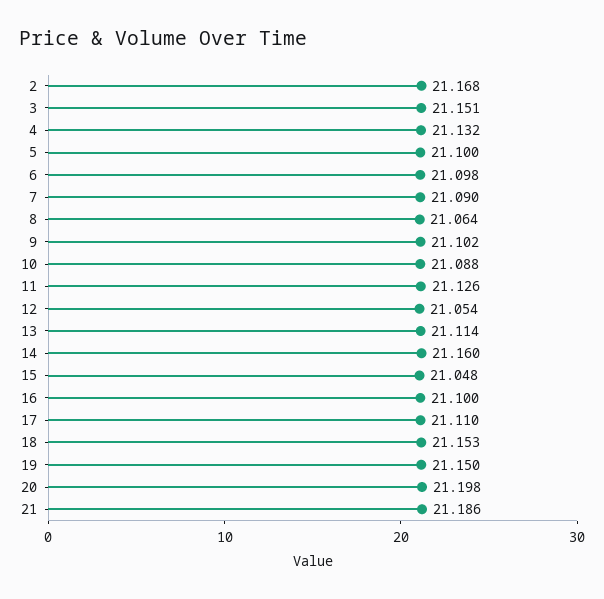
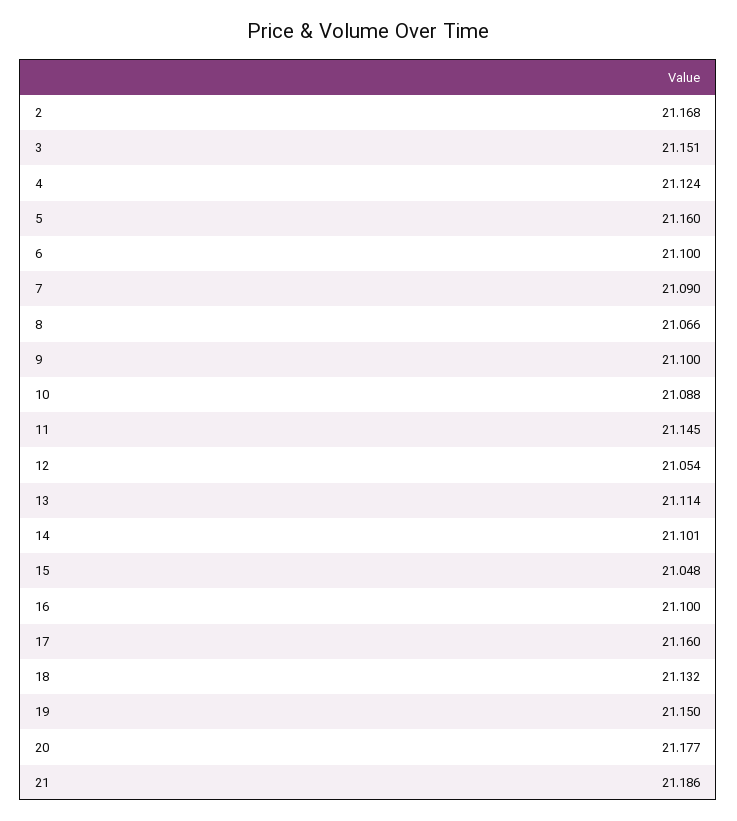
  {
    "2": 21.168,
    "3": 21.151,
-   "4": 21.132,
+   "4": 21.124,
-   "5": 21.1,
+   "5": 21.16,
-   "6": 21.098,
+   "6": 21.1,
    "7": 21.09,
-   "8": 21.064,
+   "8": 21.066,
-   "9": 21.102,
+   "9": 21.1,
    "10": 21.088,
-   "11": 21.126,
+   "11": 21.145,
    "12": 21.054,
    "13": 21.114,
-   "14": 21.16,
+   "14": 21.101,
    "15": 21.048,
    "16": 21.1,
-   "17": 21.11,
+   "17": 21.16,
-   "18": 21.153,
+   "18": 21.132,
    "19": 21.15,
-   "20": 21.198,
+   "20": 21.177,
    "21": 21.186
  }

